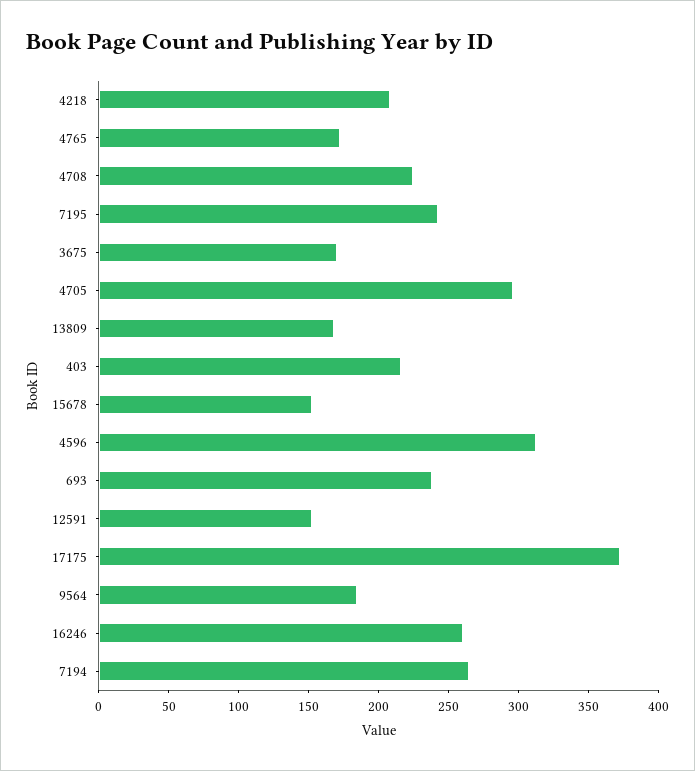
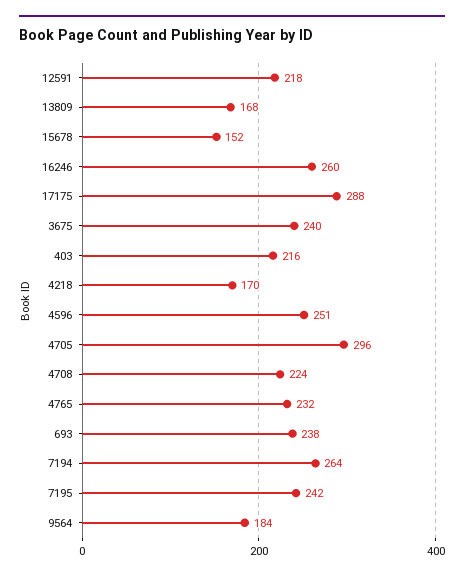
  {
-   "4218": 210,
+   "4218": 170,
-   "4765": 170,
+   "4765": 232,
    "4708": 224,
    "7195": 242,
-   "3675": 170,
+   "3675": 240,
    "4705": 296,
    "13809": 168,
    "403": 216,
    "15678": 152,
-   "4596": 310,
+   "4596": 251,
    "693": 238,
-   "12591": 150,
+   "12591": 218,
-   "17175": 370,
+   "17175": 288,
    "9564": 184,
    "16246": 260,
    "7194": 264
  }

